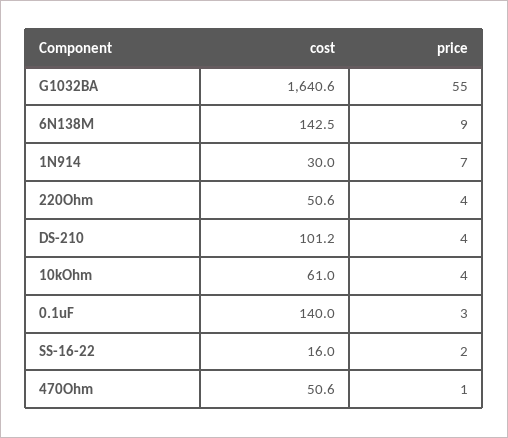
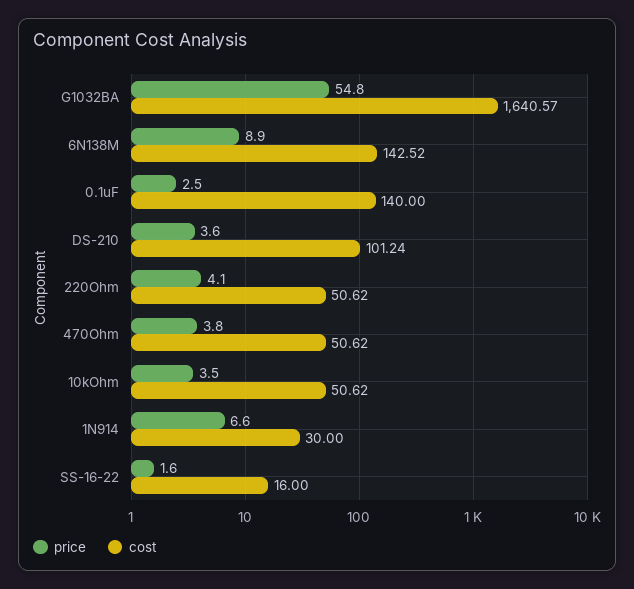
  {
    "cost": {
      "G1032BA": 1640.57,
      "6N138M": 142.52,
      "1N914": 30,
      "220Ohm": 50.62,
      "DS-210": 101.24,
-     "10kOhm": 61,
+     "10kOhm": 50.62,
      "0.1uF": 140,
      "SS-16-22": 16,
      "470Ohm": 50.62
    },
    "price": {
      "G1032BA": 54.8,
      "6N138M": 8.9,
      "1N914": 6.6,
      "220Ohm": 4.1,
      "DS-210": 3.6,
      "10kOhm": 3.5,
      "0.1uF": 2.5,
      "SS-16-22": 1.6,
-     "470Ohm": 1
+     "470Ohm": 3.8
    }
  }

